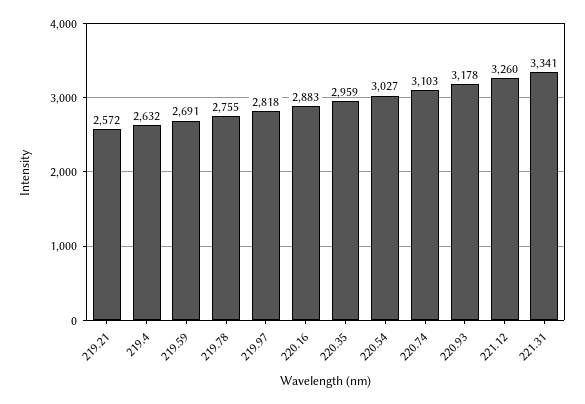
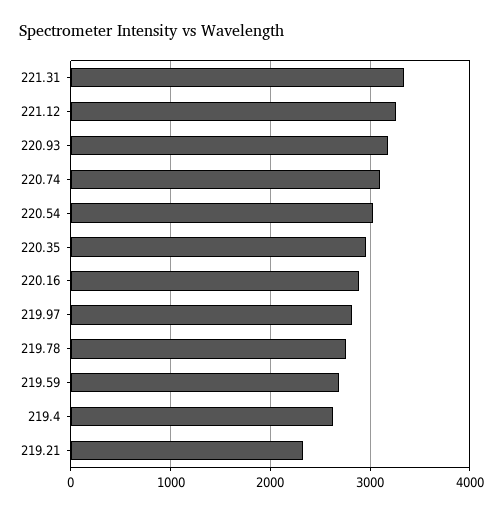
  {
-   "219.21": 2572,
+   "219.21": 2300,
    "219.4": 2632,
    "219.59": 2691,
    "219.78": 2755,
    "219.97": 2818,
    "220.16": 2883,
    "220.35": 2959,
    "220.54": 3027,
    "220.74": 3103,
    "220.93": 3178,
    "221.12": 3260,
    "221.31": 3341
  }

